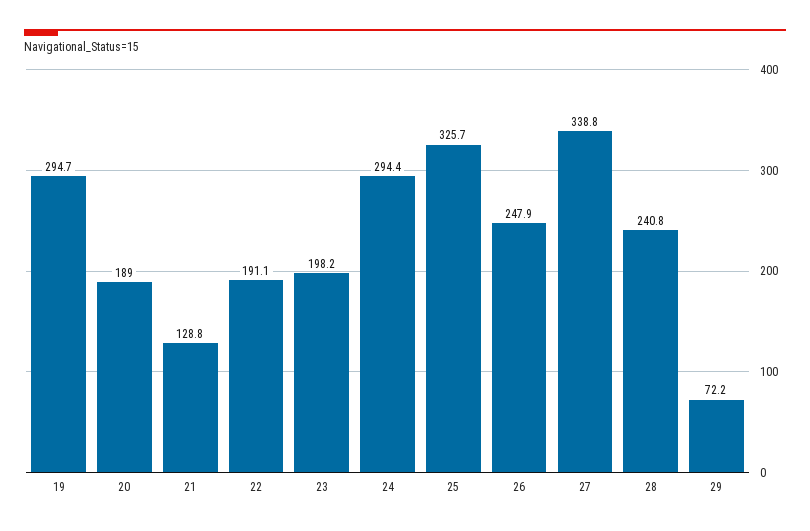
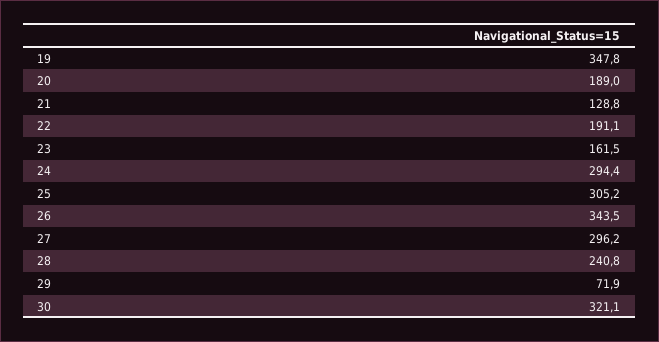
  {
-   "19": 294.7,
+   "19": 347.8,
    "20": 189,
    "21": 128.8,
    "22": 191.1,
-   "23": 198.2,
+   "23": 161.5,
    "24": 294.4,
-   "25": 325.7,
+   "25": 305.2,
-   "26": 247.9,
+   "26": 343.5,
-   "27": 338.8,
+   "27": 296.2,
    "28": 240.8,
-   "29": 72.2
+   "29": 71.9,
+   "30": 321.1
  }

